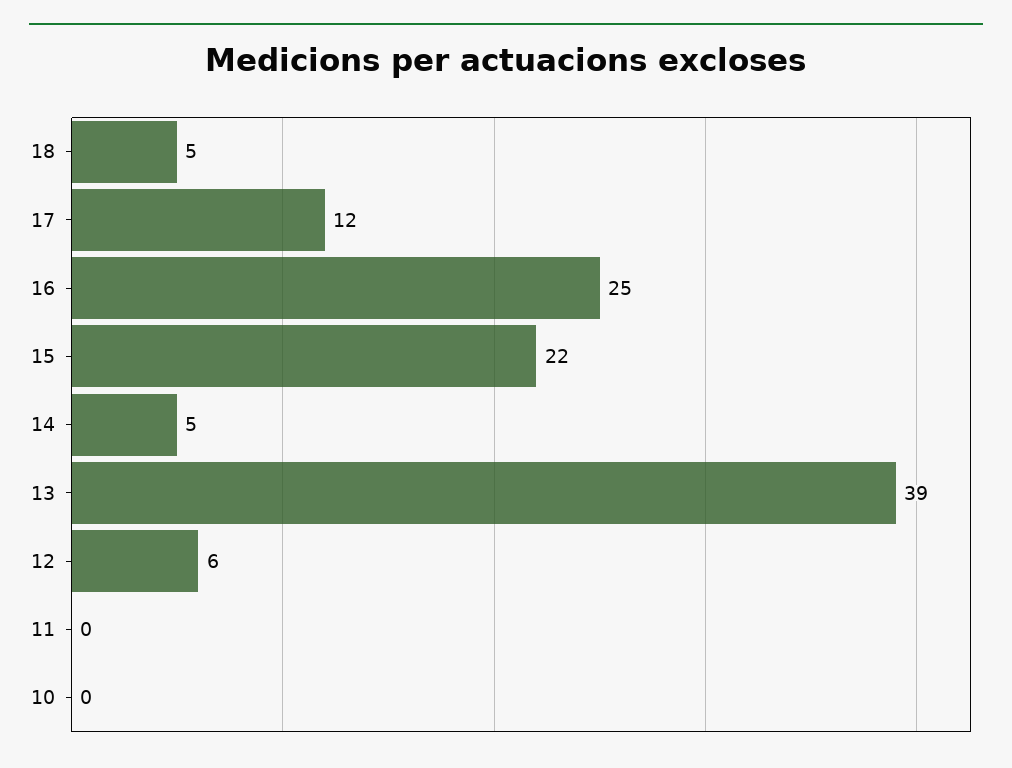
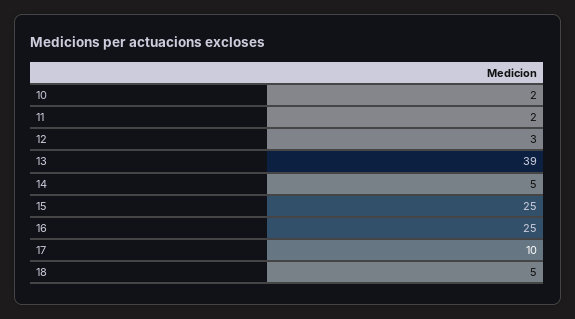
  {
    "18": 5,
-   "17": 12,
+   "17": 10,
    "16": 25,
-   "15": 22,
+   "15": 25,
    "14": 5,
    "13": 39,
-   "12": 6,
+   "12": 3,
-   "11": 0,
+   "11": 2,
-   "10": 0
+   "10": 2
  }

